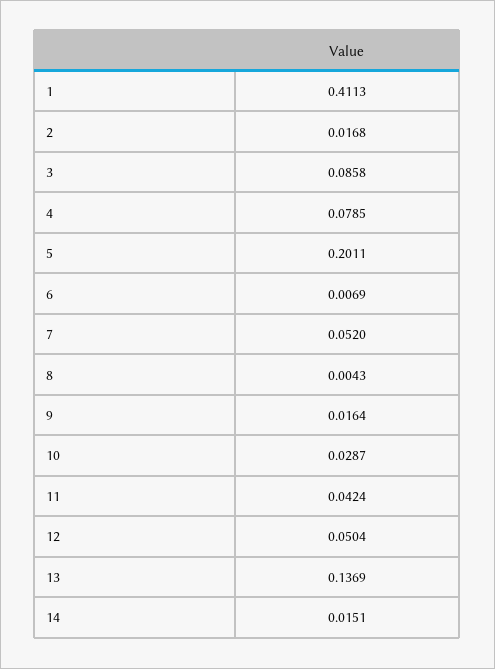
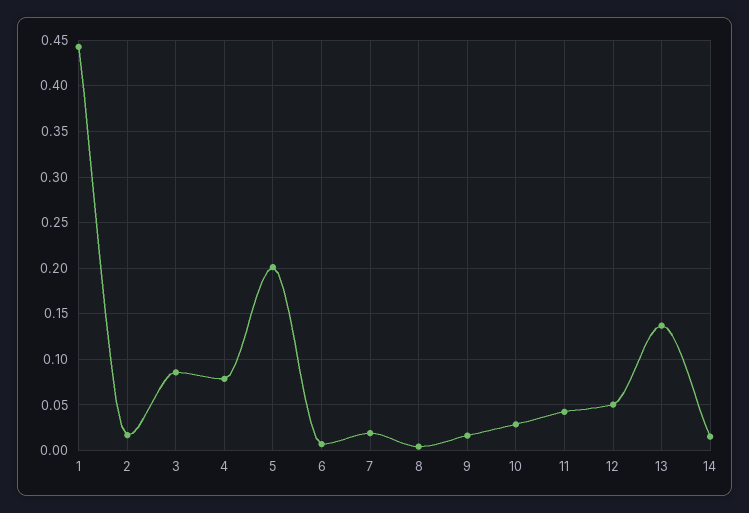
  {
-   "1": 0.4113,
+   "1": 0.44,
    "2": 0.0168,
    "3": 0.0858,
    "4": 0.0785,
    "5": 0.2011,
    "6": 0.0069,
-   "7": 0.052,
+   "7": 0.02,
    "8": 0.0043,
    "9": 0.0164,
    "10": 0.0287,
    "11": 0.0424,
    "12": 0.0504,
    "13": 0.1369,
    "14": 0.0151
  }

